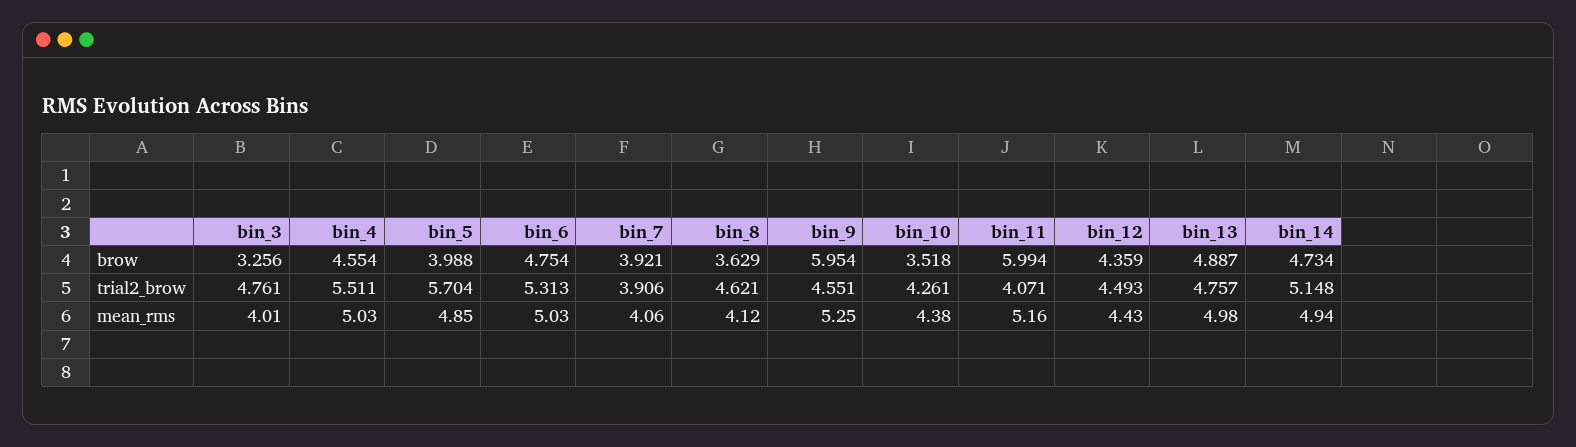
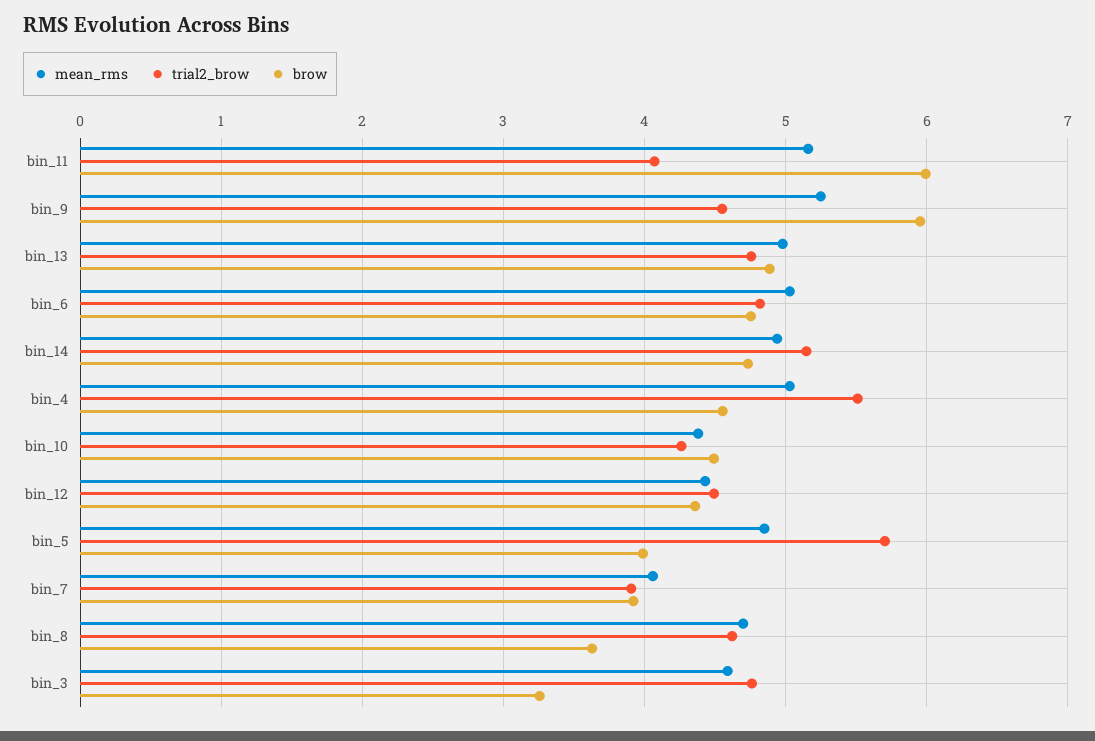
  {
    "brow": {
      "bin_3": 3.256,
      "bin_4": 4.554,
      "bin_5": 3.988,
      "bin_6": 4.754,
      "bin_7": 3.921,
      "bin_8": 3.629,
      "bin_9": 5.954,
-     "bin_10": 3.518,
+     "bin_10": 4.5,
      "bin_11": 5.994,
      "bin_12": 4.359,
      "bin_13": 4.887,
      "bin_14": 4.734
    },
    "trial2_brow": {
      "bin_3": 4.761,
      "bin_4": 5.511,
      "bin_5": 5.704,
-     "bin_6": 5.313,
+     "bin_6": 4.8,
      "bin_7": 3.906,
      "bin_8": 4.621,
      "bin_9": 4.551,
      "bin_10": 4.261,
      "bin_11": 4.071,
      "bin_12": 4.493,
      "bin_13": 4.757,
      "bin_14": 5.148
    },
    "mean_rms": {
-     "bin_3": 4.01,
+     "bin_3": 4.6,
      "bin_4": 5.03,
      "bin_5": 4.85,
      "bin_6": 5.03,
      "bin_7": 4.06,
-     "bin_8": 4.12,
+     "bin_8": 4.7,
      "bin_9": 5.25,
      "bin_10": 4.38,
      "bin_11": 5.16,
      "bin_12": 4.43,
      "bin_13": 4.98,
      "bin_14": 4.94
    }
  }

